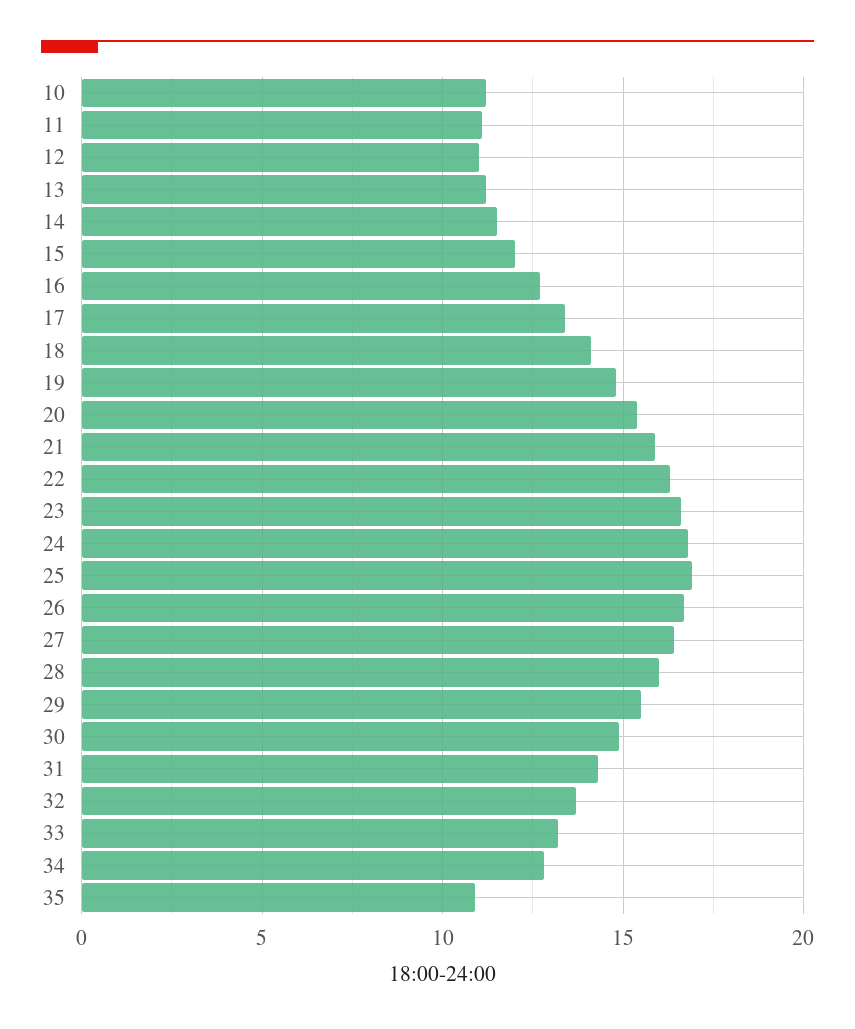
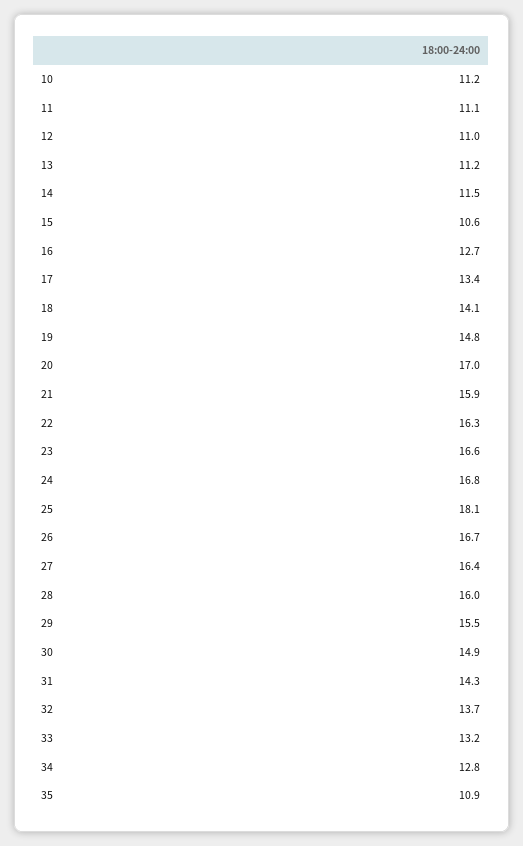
  {
    "10": 11.2,
    "11": 11.1,
    "12": 11,
    "13": 11.2,
    "14": 11.5,
-   "15": 12,
+   "15": 10.6,
    "16": 12.7,
    "17": 13.4,
    "18": 14.1,
    "19": 14.8,
-   "20": 15.5,
+   "20": 17,
    "21": 15.9,
    "22": 16.3,
    "23": 16.6,
    "24": 16.8,
-   "25": 17,
+   "25": 18.1,
    "26": 16.7,
    "27": 16.4,
    "28": 16,
    "29": 15.5,
    "30": 14.9,
    "31": 14.3,
    "32": 13.7,
    "33": 13.2,
    "34": 12.8,
    "35": 10.9
  }

